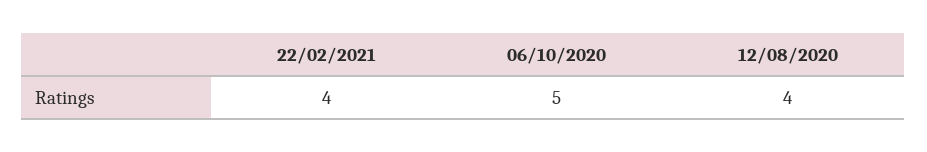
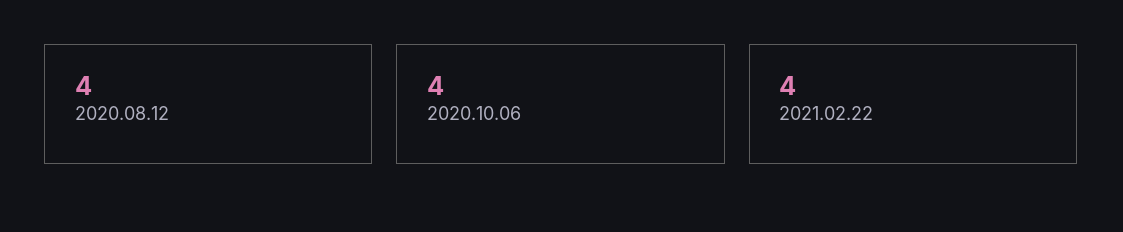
  {
    "22/02/2021": 4,
-   "06/10/2020": 5,
+   "06/10/2020": 4,
    "12/08/2020": 4
  }

